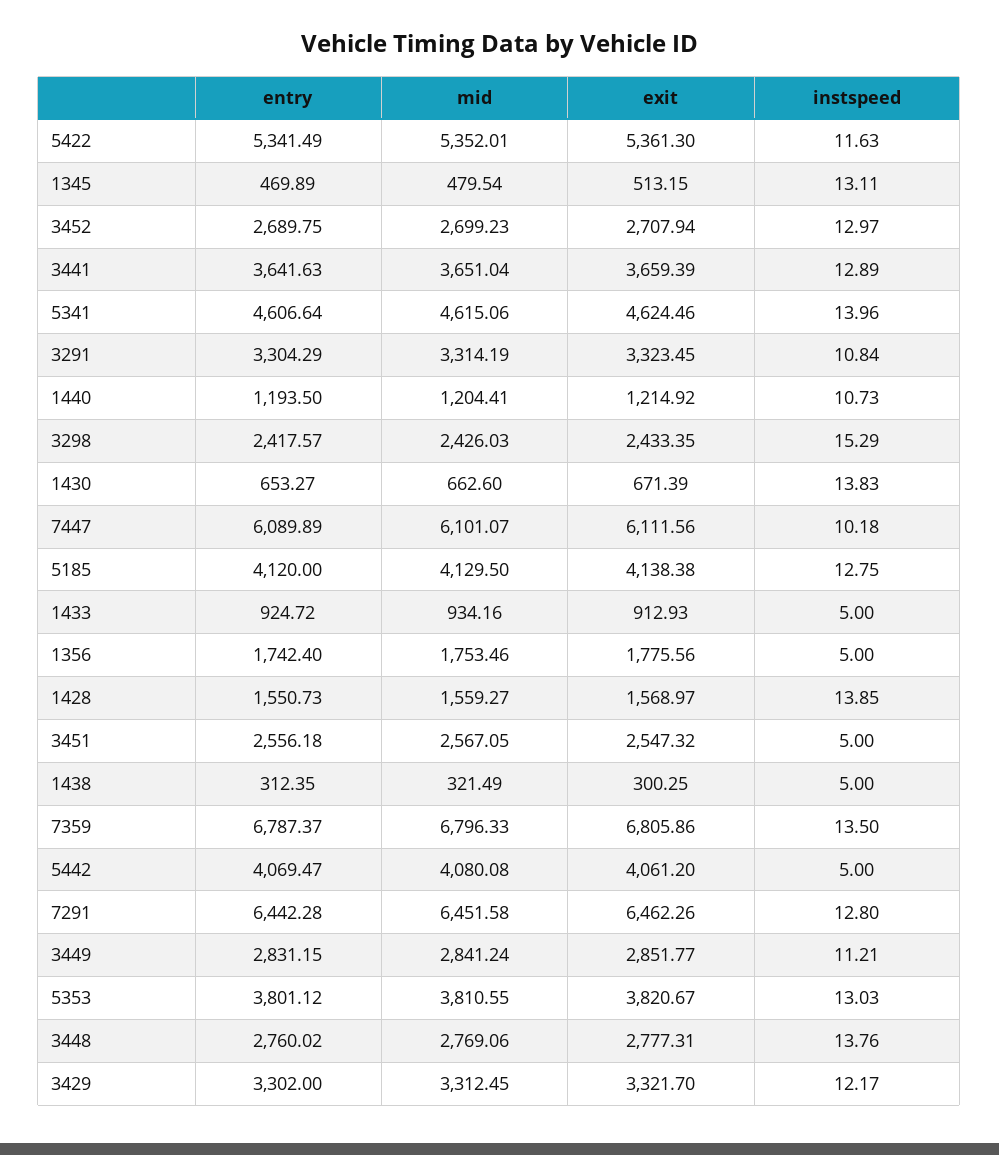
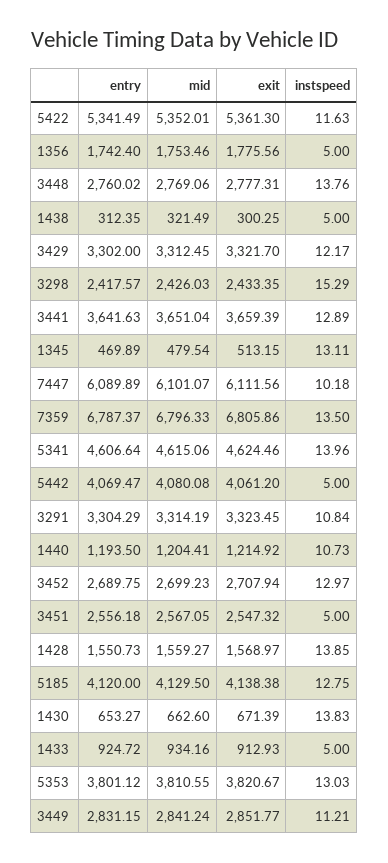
  {
    "entry": {
      "5422": 5341.49,
      "1345": 469.89,
      "3452": 2689.75,
      "3441": 3641.63,
      "5341": 4606.64,
      "3291": 3304.29,
      "1440": 1193.5,
      "3298": 2417.57,
      "1430": 653.27,
      "7447": 6089.89,
      "5185": 4120,
      "1433": 924.72,
      "1356": 1742.4,
      "1428": 1550.73,
      "3451": 2556.18,
      "1438": 312.35,
      "7359": 6787.37,
      "5442": 4069.47,
-     "7291": 6442.28,
      "3449": 2831.15,
      "5353": 3801.12,
      "3448": 2760.02,
      "3429": 3302
    },
    "mid": {
      "5422": 5352.01,
      "1345": 479.54,
      "3452": 2699.23,
      "3441": 3651.04,
      "5341": 4615.06,
      "3291": 3314.19,
      "1440": 1204.41,
      "3298": 2426.03,
      "1430": 662.6,
      "7447": 6101.07,
      "5185": 4129.5,
      "1433": 934.16,
      "1356": 1753.46,
      "1428": 1559.27,
      "3451": 2567.05,
      "1438": 321.49,
      "7359": 6796.33,
      "5442": 4080.08,
-     "7291": 6451.58,
      "3449": 2841.24,
      "5353": 3810.55,
      "3448": 2769.06,
      "3429": 3312.45
    },
    "exit": {
      "5422": 5361.3,
      "1345": 513.15,
      "3452": 2707.94,
      "3441": 3659.39,
      "5341": 4624.46,
      "3291": 3323.45,
      "1440": 1214.92,
      "3298": 2433.35,
      "1430": 671.39,
      "7447": 6111.56,
      "5185": 4138.38,
      "1433": 912.93,
      "1356": 1775.56,
      "1428": 1568.97,
      "3451": 2547.32,
      "1438": 300.25,
      "7359": 6805.86,
      "5442": 4061.2,
-     "7291": 6462.26,
      "3449": 2851.77,
      "5353": 3820.67,
      "3448": 2777.31,
      "3429": 3321.7
    },
    "instspeed": {
      "5422": 11.63,
      "1345": 13.11,
      "3452": 12.97,
      "3441": 12.89,
      "5341": 13.96,
      "3291": 10.84,
      "1440": 10.73,
      "3298": 15.29,
      "1430": 13.83,
      "7447": 10.18,
      "5185": 12.75,
      "1433": 5,
      "1356": 5,
      "1428": 13.85,
      "3451": 5,
      "1438": 5,
      "7359": 13.5,
      "5442": 5,
-     "7291": 12.8,
      "3449": 11.21,
      "5353": 13.03,
      "3448": 13.76,
      "3429": 12.17
    }
  }

